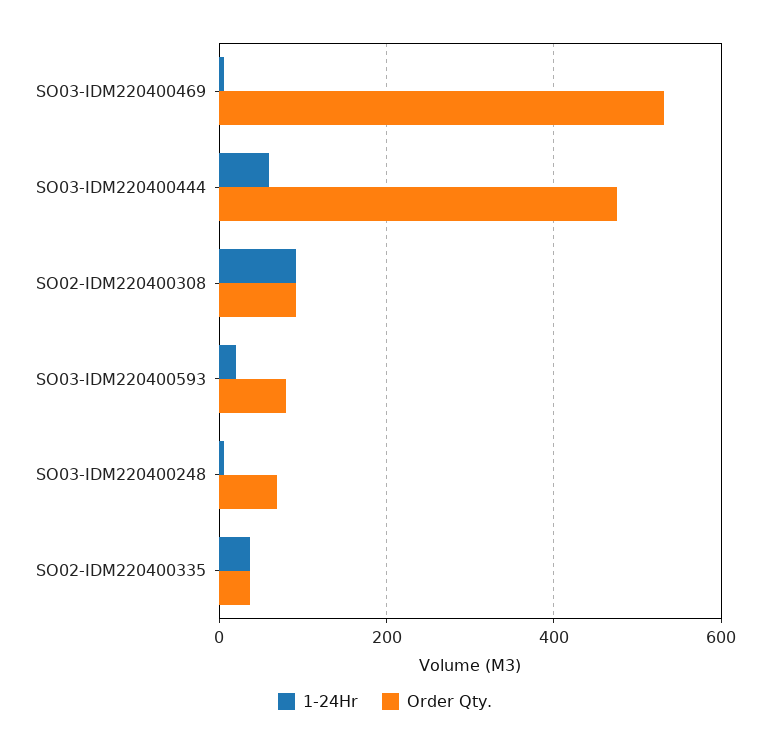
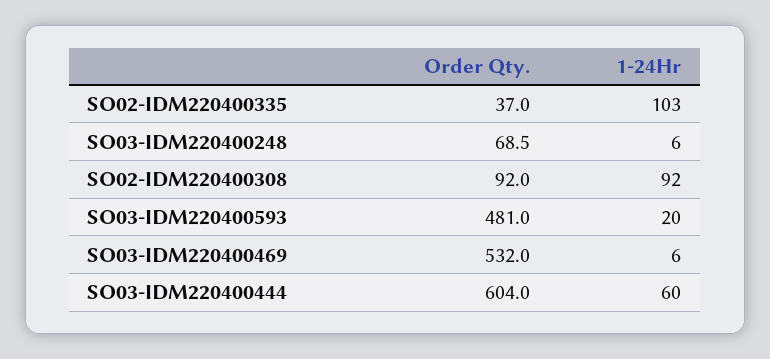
  {
    "1-24Hr": {
      "SO03-IDM220400469": 6,
      "SO03-IDM220400444": 60,
      "SO02-IDM220400308": 92,
      "SO03-IDM220400593": 20,
      "SO03-IDM220400248": 6,
-     "SO02-IDM220400335": 40
+     "SO02-IDM220400335": 103
    },
    "Order Qty.": {
      "SO03-IDM220400469": 532,
-     "SO03-IDM220400444": 480,
+     "SO03-IDM220400444": 604,
      "SO02-IDM220400308": 92,
-     "SO03-IDM220400593": 80,
+     "SO03-IDM220400593": 481,
      "SO03-IDM220400248": 68.5,
      "SO02-IDM220400335": 37
    }
  }

